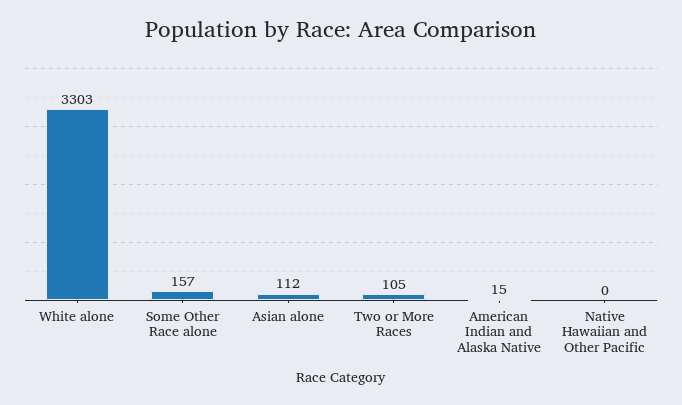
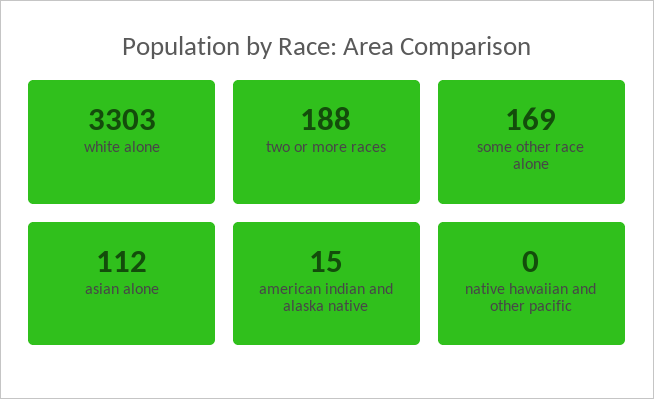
  {
    "White alone": 3303,
-   "Some Other Race alone": 157,
+   "Some Other Race alone": 169,
    "Asian alone": 112,
-   "Two or More Races": 105,
+   "Two or More Races": 188,
    "American Indian and Alaska Native": 15,
    "Native Hawaiian and Other Pacific": 0
  }

